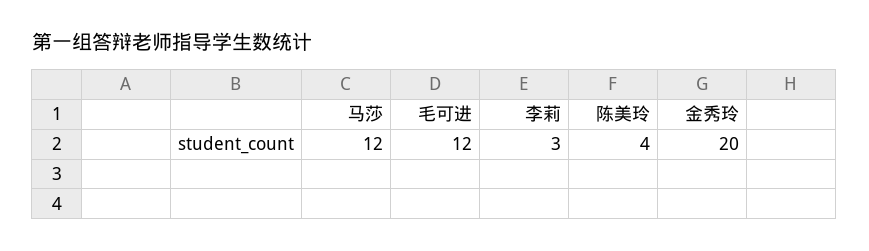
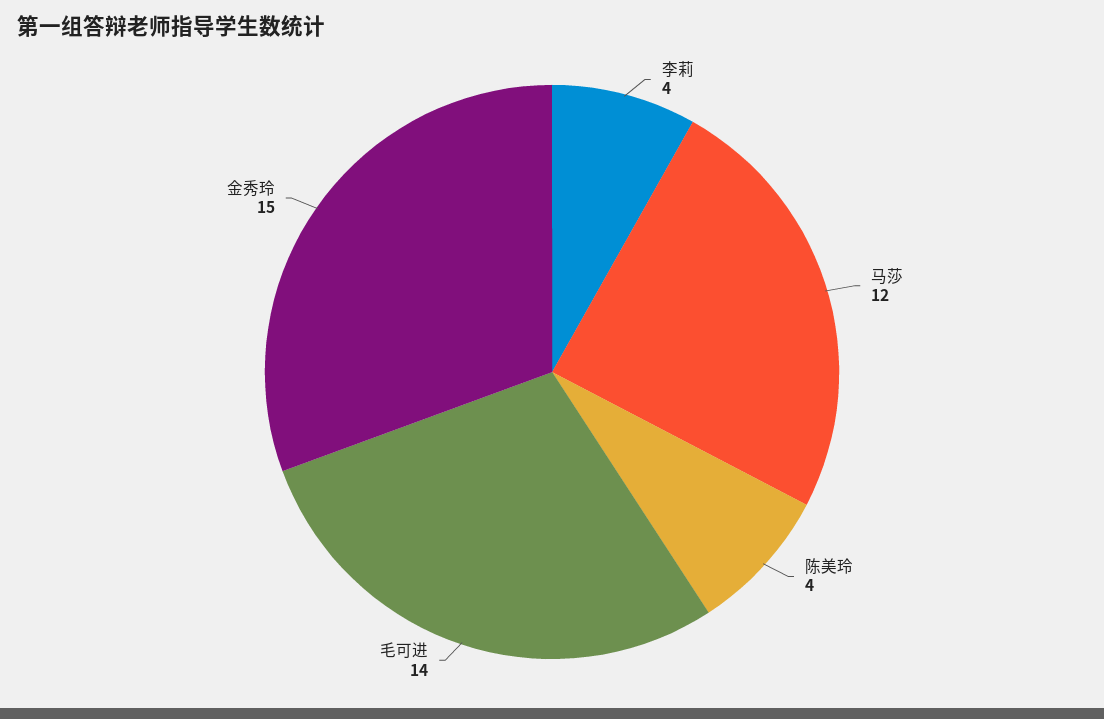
  {
    "马莎": 12,
-   "毛可进": 12,
+   "毛可进": 14,
-   "李莉": 3,
+   "李莉": 4,
    "陈美玲": 4,
-   "金秀玲": 20
+   "金秀玲": 15
  }

